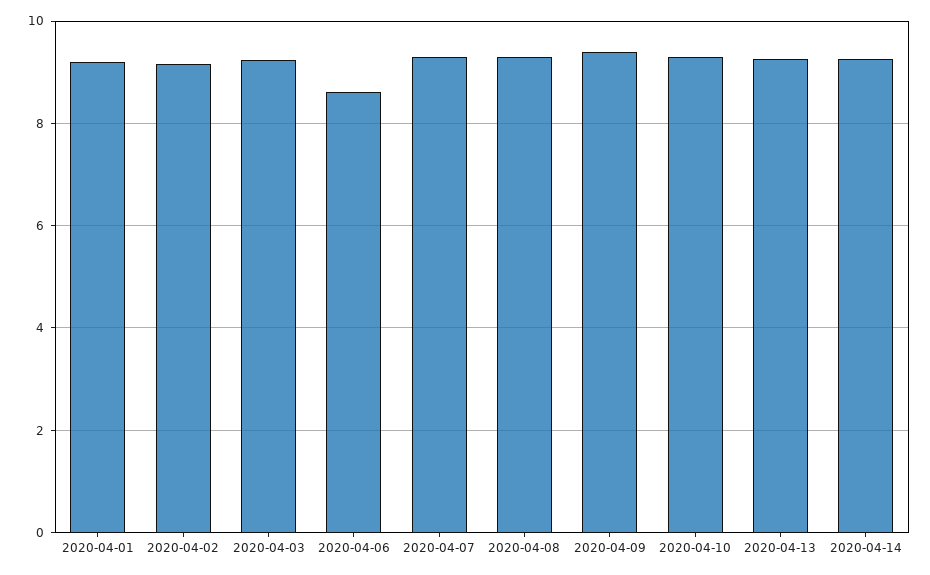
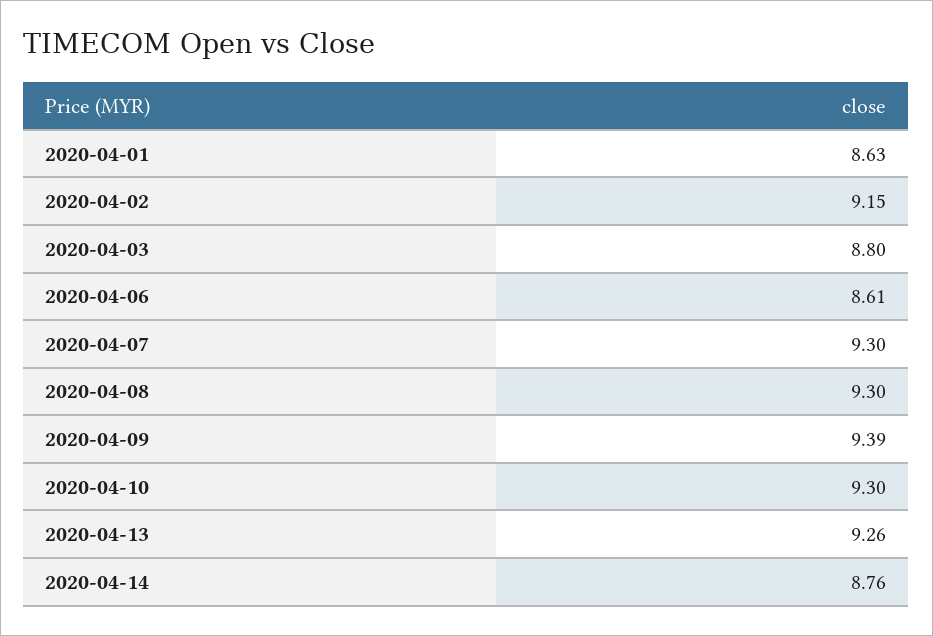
  {
-   "2020-04-01": 9.2,
+   "2020-04-01": 8.63,
    "2020-04-02": 9.15,
-   "2020-04-03": 9.2,
+   "2020-04-03": 8.8,
    "2020-04-06": 8.61,
    "2020-04-07": 9.3,
    "2020-04-08": 9.3,
    "2020-04-09": 9.39,
    "2020-04-10": 9.3,
    "2020-04-13": 9.26,
-   "2020-04-14": 9.2
+   "2020-04-14": 8.76
  }

